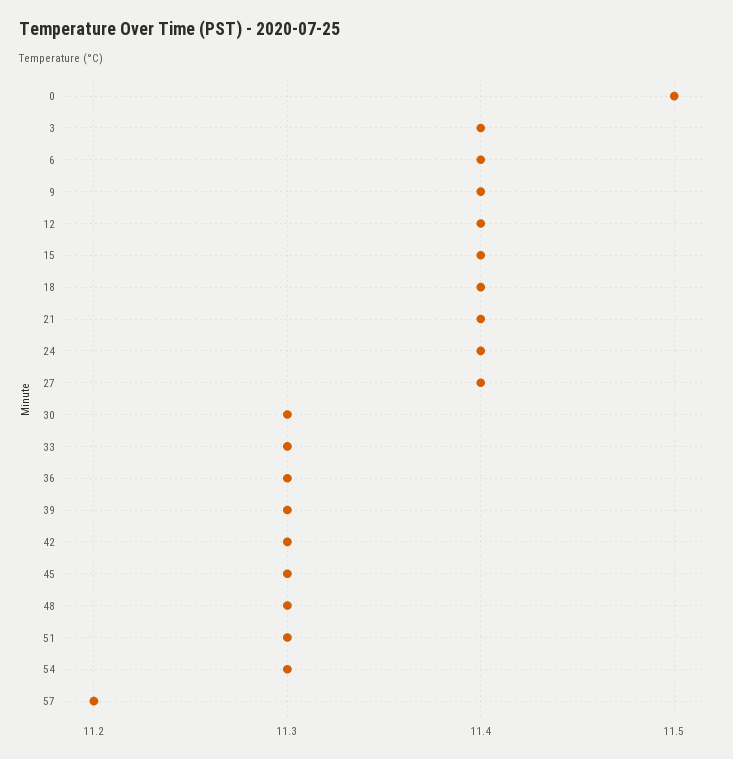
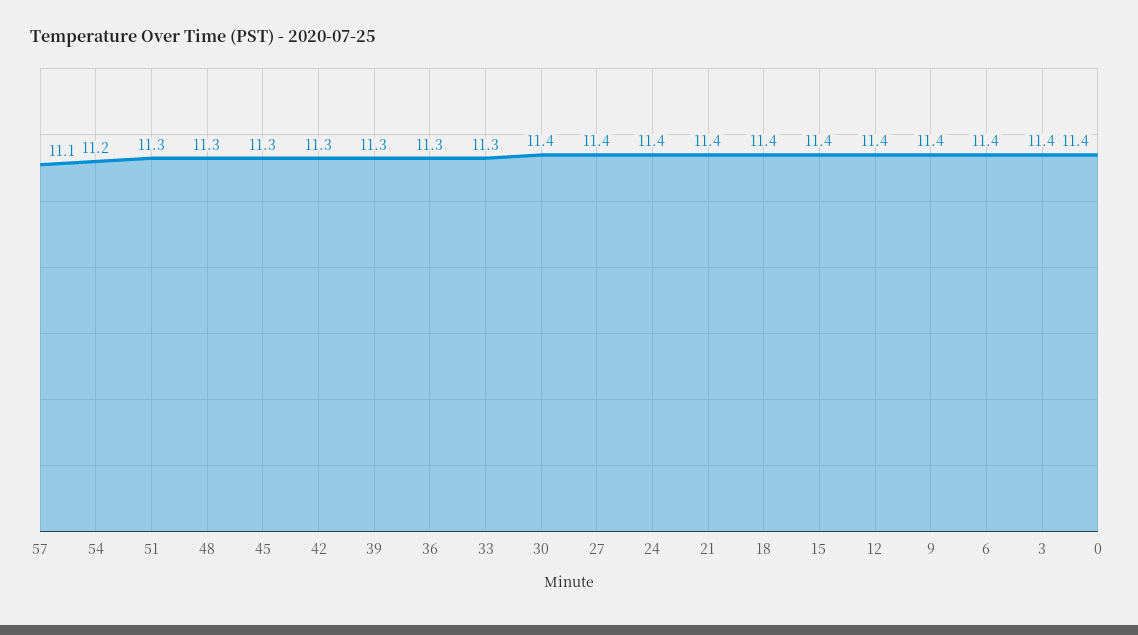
  {
-   "0": 11.5,
+   "0": 11.4,
    "3": 11.4,
    "6": 11.4,
    "9": 11.4,
    "12": 11.4,
    "15": 11.4,
    "18": 11.4,
    "21": 11.4,
    "24": 11.4,
    "27": 11.4,
-   "30": 11.3,
+   "30": 11.4,
    "33": 11.3,
    "36": 11.3,
    "39": 11.3,
    "42": 11.3,
    "45": 11.3,
    "48": 11.3,
    "51": 11.3,
-   "54": 11.3,
+   "54": 11.2,
-   "57": 11.2
+   "57": 11.1
  }

